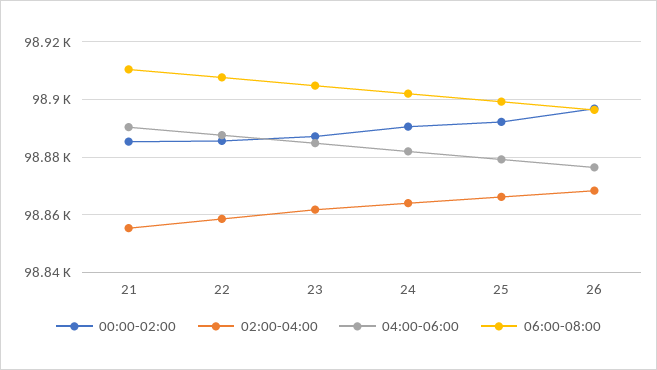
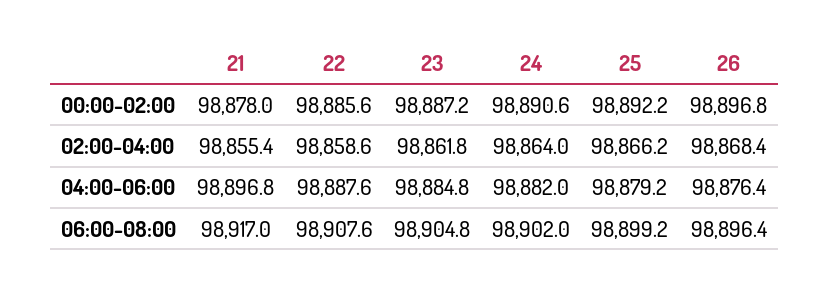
  {
    "00:00-02:00": {
-     "21": 98885,
+     "21": 98878,
      "22": 98885.6,
      "23": 98887.2,
      "24": 98890.6,
      "25": 98892.2,
      "26": 98896.8
    },
    "02:00-04:00": {
      "21": 98855.4,
      "22": 98858.6,
      "23": 98861.8,
      "24": 98864,
      "25": 98866.2,
      "26": 98868.4
    },
    "04:00-06:00": {
-     "21": 98890,
+     "21": 98896.8,
      "22": 98887.6,
      "23": 98884.8,
      "24": 98882,
      "25": 98879.2,
      "26": 98876.4
    },
    "06:00-08:00": {
-     "21": 98910,
+     "21": 98917,
      "22": 98907.6,
      "23": 98904.8,
      "24": 98902,
      "25": 98899.2,
      "26": 98896.4
    }
  }

